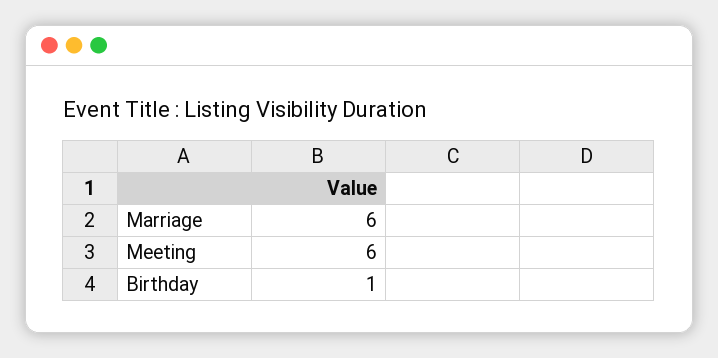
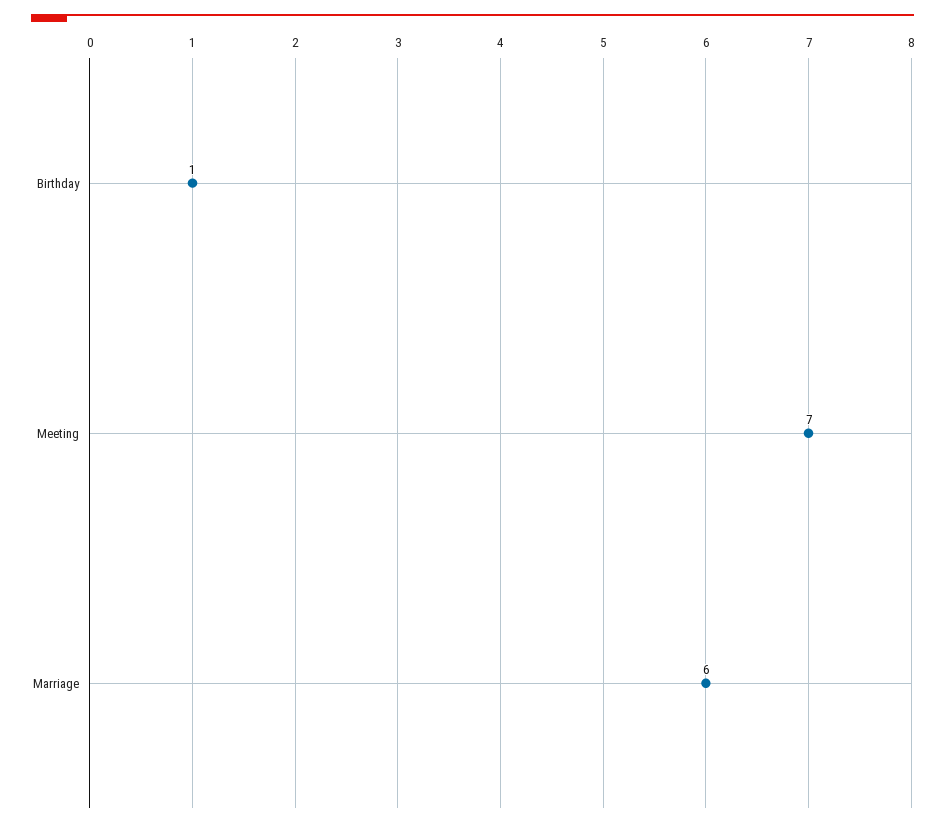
  {
    "Marriage": 6,
-   "Meeting": 6,
+   "Meeting": 7,
    "Birthday": 1
  }

